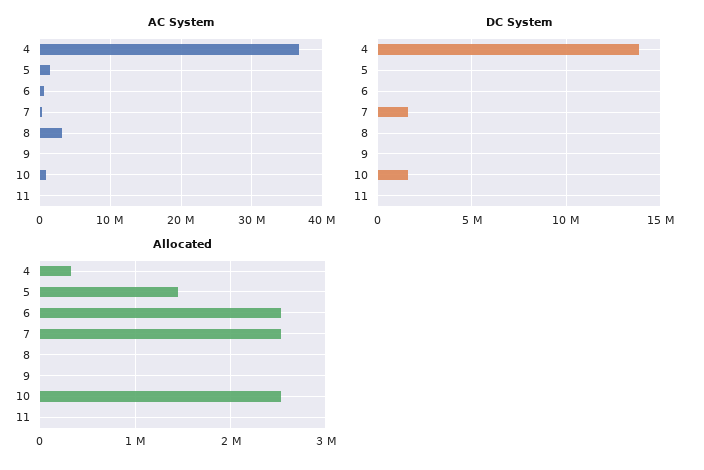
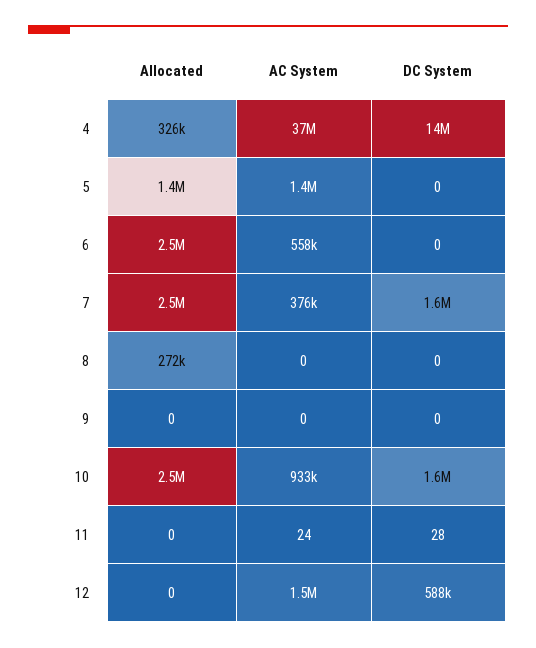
  {
    "AC System": {
      "4": 37000000,
      "5": 1400000,
      "6": 558000,
      "7": 376000,
-     "8": 3000000,
+     "8": 0,
      "9": 0,
      "10": 933000,
-     "11": 24
+     "11": 24,
+     "12": 1500000
    },
    "DC System": {
      "4": 14000000,
      "5": 0,
      "6": 0,
      "7": 1600000,
      "8": 0,
      "9": 0,
      "10": 1600000,
-     "11": 28
+     "11": 28,
+     "12": 588000
    },
    "Allocated": {
      "4": 326000,
      "5": 1400000,
      "6": 2500000,
      "7": 2500000,
-     "8": 0,
+     "8": 272000,
      "9": 0,
      "10": 2500000,
-     "11": 0
+     "11": 0,
+     "12": 0
    }
  }

